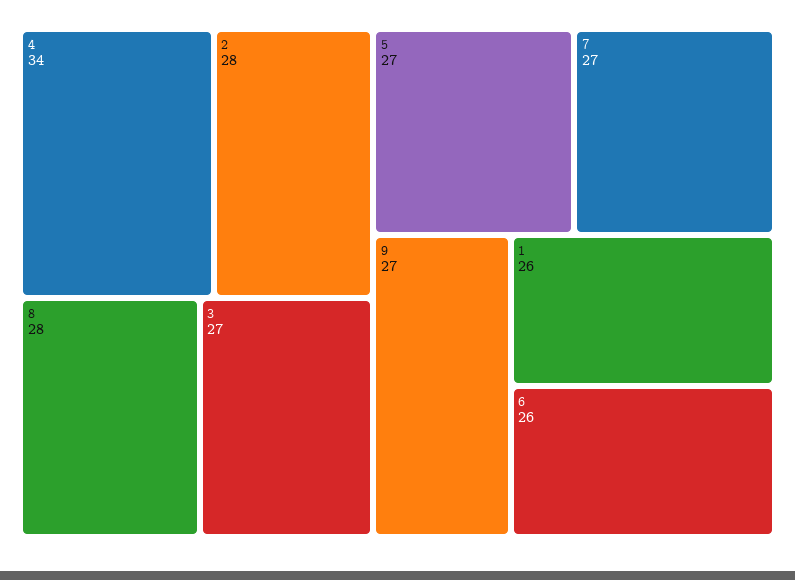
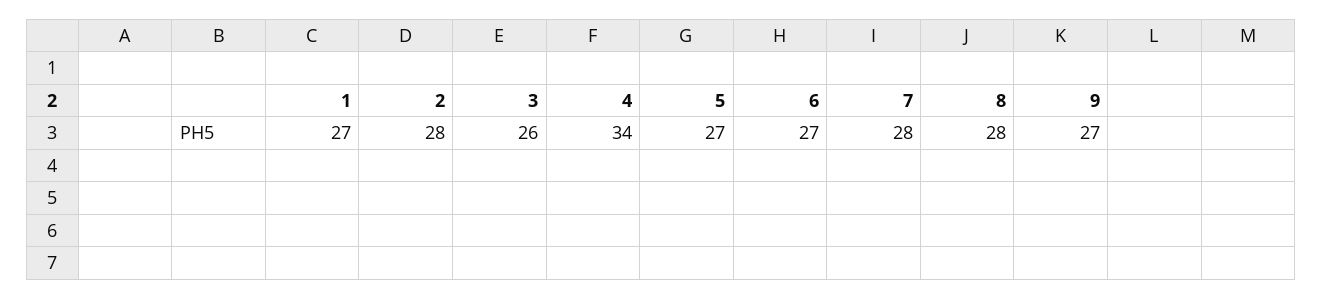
  {
    "4": 34,
    "2": 28,
    "8": 28,
-   "3": 27,
+   "3": 26,
    "5": 27,
-   "7": 27,
+   "7": 28,
    "9": 27,
-   "1": 26,
+   "1": 27,
-   "6": 26
+   "6": 27
  }

